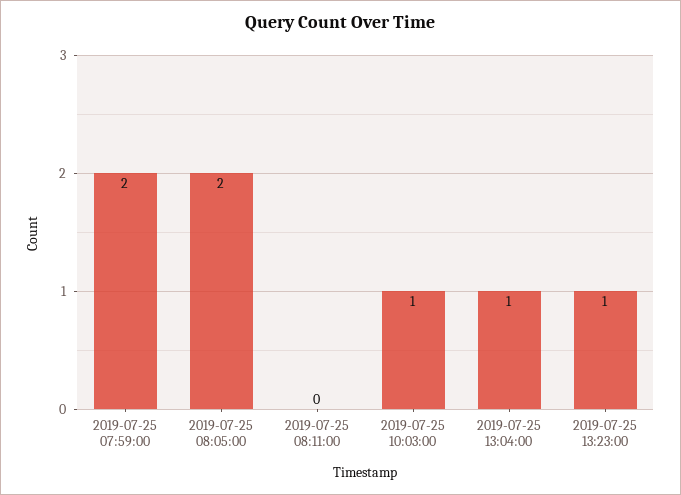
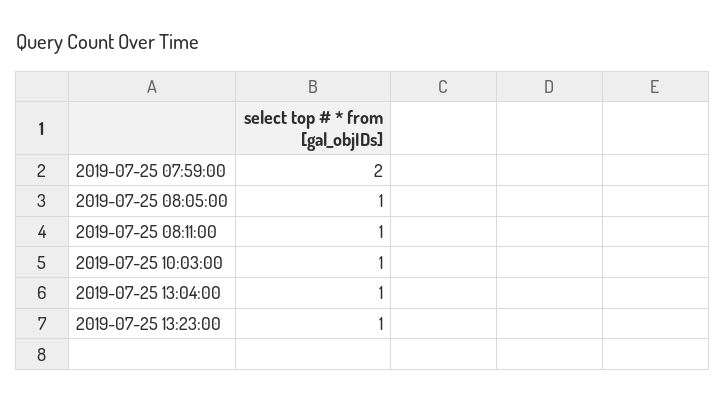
  {
    "2019-07-25 07:59:00": 2,
-   "2019-07-25 08:05:00": 2,
+   "2019-07-25 08:05:00": 1,
-   "2019-07-25 08:11:00": 0,
+   "2019-07-25 08:11:00": 1,
    "2019-07-25 10:03:00": 1,
    "2019-07-25 13:04:00": 1,
    "2019-07-25 13:23:00": 1
  }

